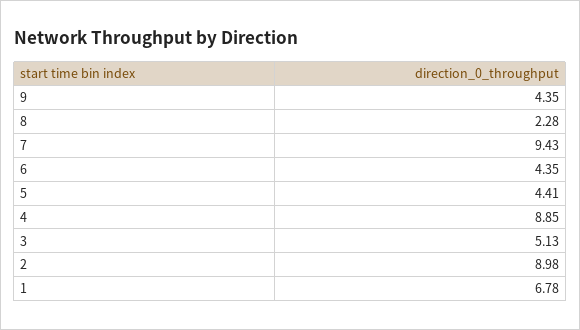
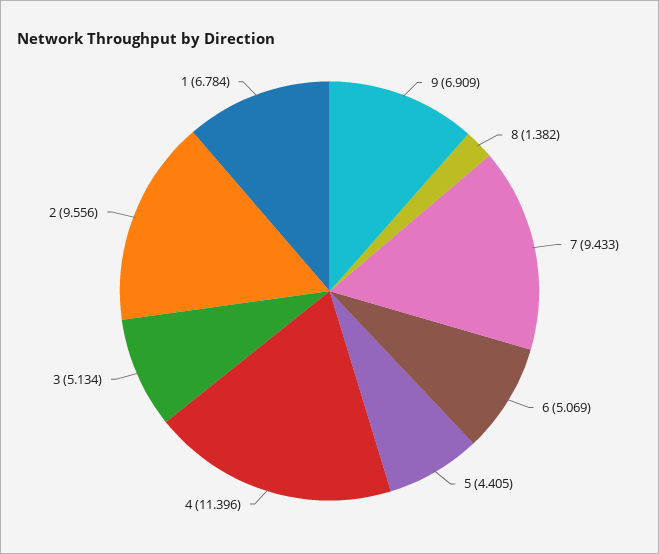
  {
-   "9": 4.35,
+   "9": 6.909,
-   "8": 2.28,
+   "8": 1.382,
    "7": 9.433,
-   "6": 4.35,
+   "6": 5.069,
    "5": 4.405,
-   "4": 8.85,
+   "4": 11.396,
    "3": 5.134,
-   "2": 8.98,
+   "2": 9.556,
    "1": 6.784
  }

